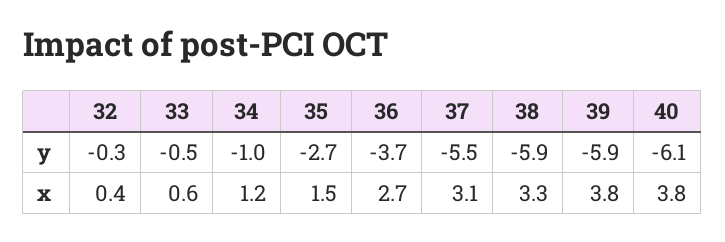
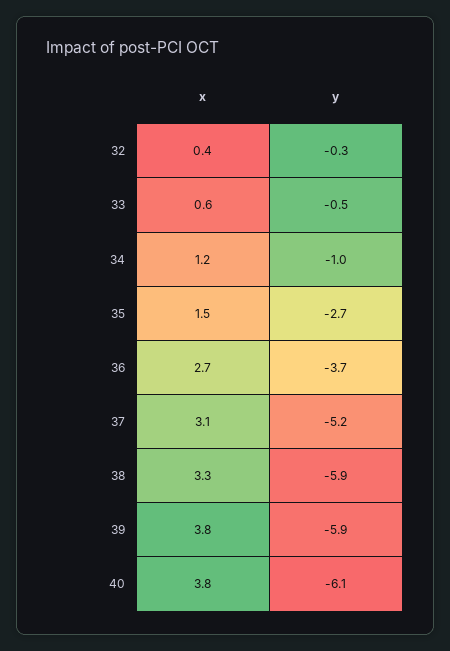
  {
    "32": {
      "y": -0.3,
      "x": 0.4
    },
    "33": {
      "y": -0.5,
      "x": 0.6
    },
    "34": {
      "y": -1,
      "x": 1.2
    },
    "35": {
      "y": -2.7,
      "x": 1.5
    },
    "36": {
      "y": -3.7,
      "x": 2.7
    },
    "37": {
-     "y": -5.5,
+     "y": -5.2,
      "x": 3.1
    },
    "38": {
      "y": -5.9,
      "x": 3.3
    },
    "39": {
      "y": -5.9,
      "x": 3.8
    },
    "40": {
      "y": -6.1,
      "x": 3.8
    }
  }

